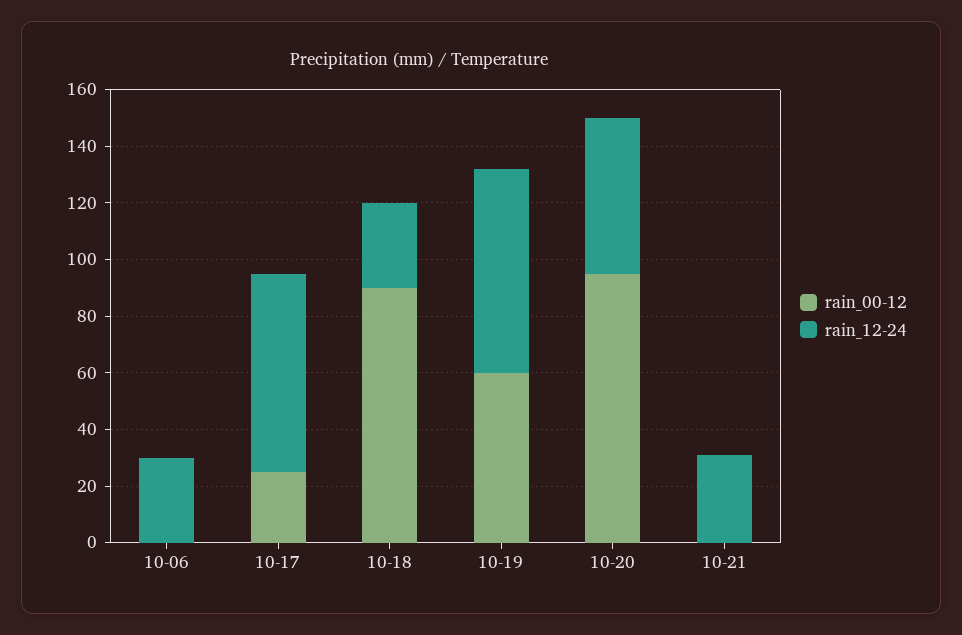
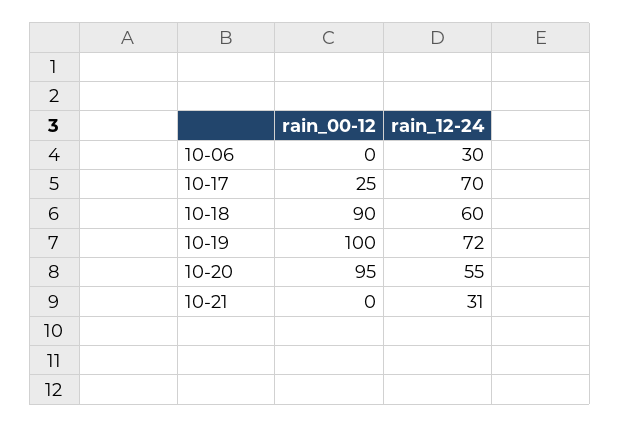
  {
    "rain_00-12": {
      "10-06": 0,
      "10-17": 25,
      "10-18": 90,
-     "10-19": 60,
+     "10-19": 100,
      "10-20": 95,
      "10-21": 0
    },
    "rain_12-24": {
      "10-06": 30,
      "10-17": 70,
-     "10-18": 30,
+     "10-18": 60,
      "10-19": 72,
      "10-20": 55,
      "10-21": 31
    }
  }

